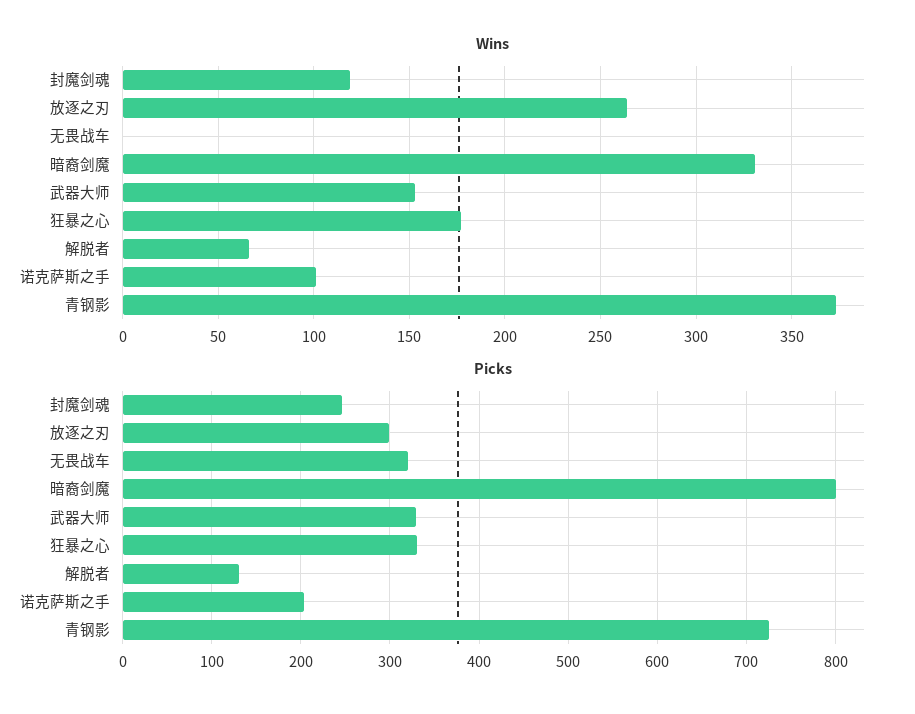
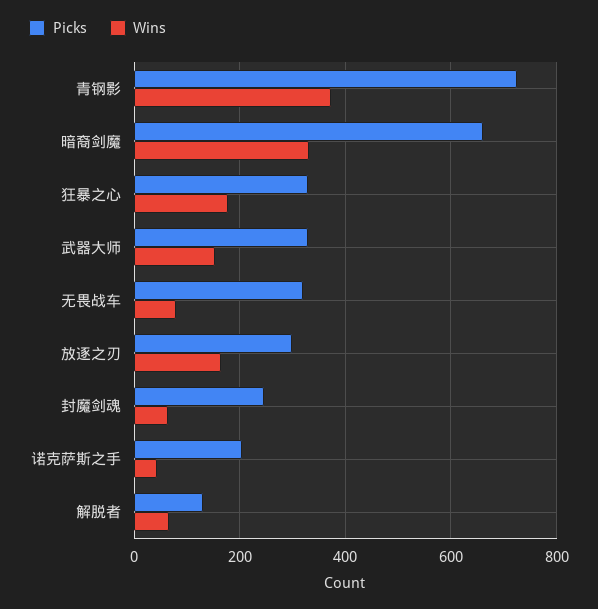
  {
    "Wins": {
-     "封魔剑魂": 120,
+     "封魔剑魂": 60,
-     "放逐之刃": 265,
+     "放逐之刃": 160,
-     "无畏战车": 0,
+     "无畏战车": 80,
      "暗裔剑魔": 330,
      "武器大师": 155,
      "狂暴之心": 175,
      "解脱者": 65,
-     "诺克萨斯之手": 100,
+     "诺克萨斯之手": 40,
      "青钢影": 375
    },
    "Picks": {
      "封魔剑魂": 250,
      "放逐之刃": 300,
      "无畏战车": 320,
-     "暗裔剑魔": 800,
+     "暗裔剑魔": 660,
      "武器大师": 330,
      "狂暴之心": 330,
      "解脱者": 130,
      "诺克萨斯之手": 200,
      "青钢影": 730
    }
  }

